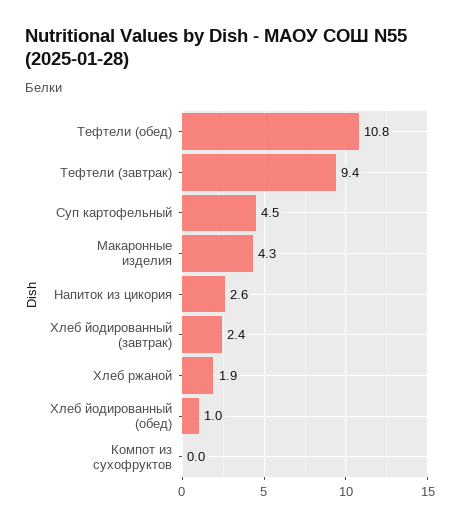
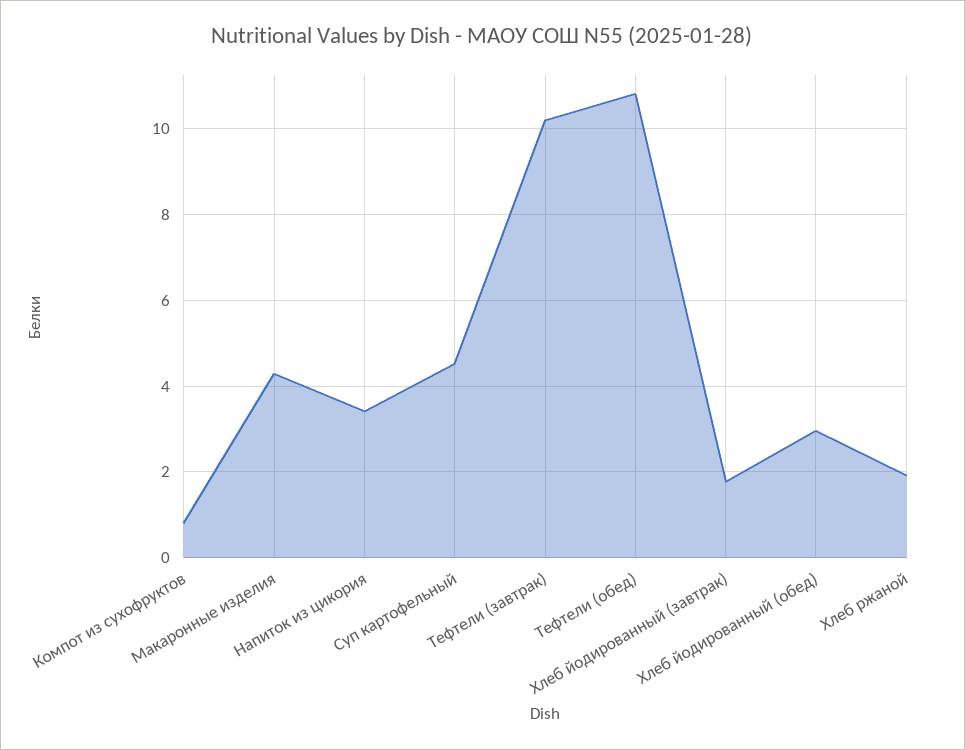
  {
    "Тефтели (обед)": 10.8,
-   "Тефтели (завтрак)": 9.4,
+   "Тефтели (завтрак)": 10.2,
    "Суп картофельный": 4.5,
    "Макаронные изделия": 4.3,
-   "Напиток из цикория": 2.6,
+   "Напиток из цикория": 3.4,
-   "Хлеб йодированный (завтрак)": 2.4,
+   "Хлеб йодированный (завтрак)": 1.8,
    "Хлеб ржаной": 1.9,
-   "Хлеб йодированный (обед)": 1,
+   "Хлеб йодированный (обед)": 3,
-   "Компот из сухофруктов": 0
+   "Компот из сухофруктов": 0.8
  }

